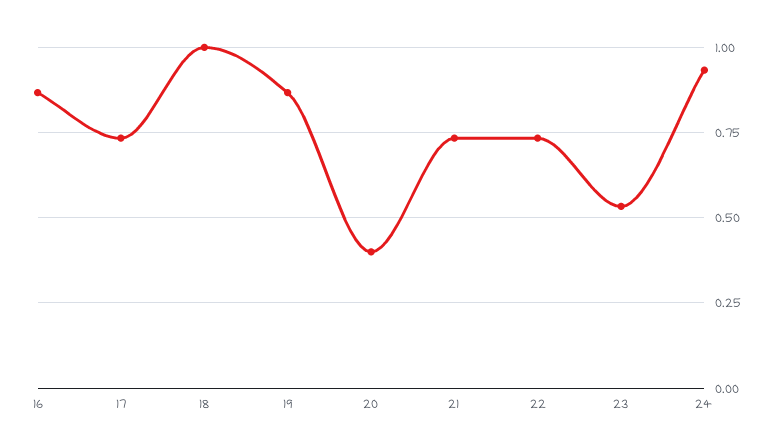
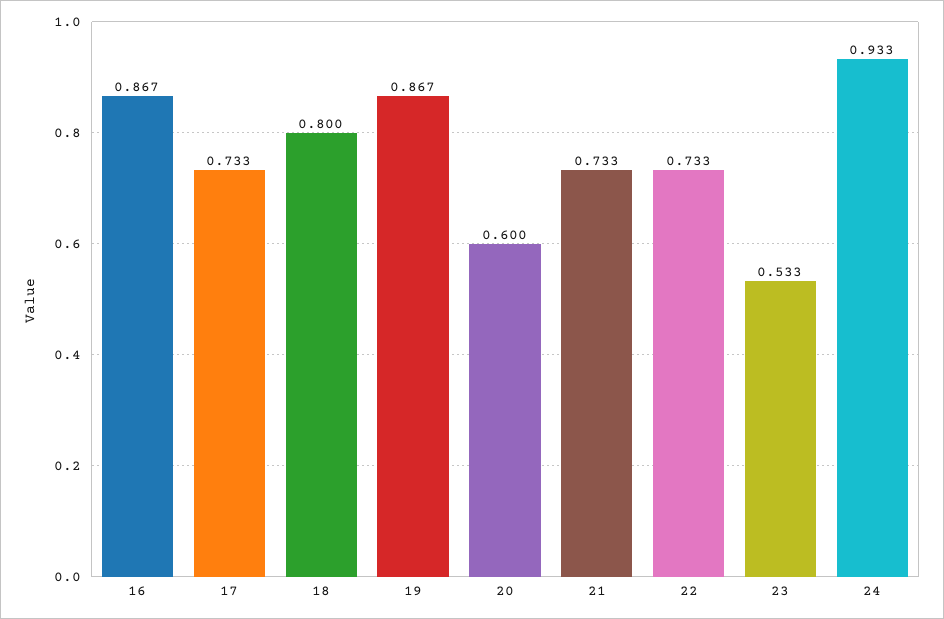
  {
    "16": 0.867,
    "17": 0.733,
-   "18": 1,
+   "18": 0.8,
    "19": 0.867,
-   "20": 0.4,
+   "20": 0.6,
    "21": 0.733,
    "22": 0.733,
    "23": 0.533,
    "24": 0.933
  }

